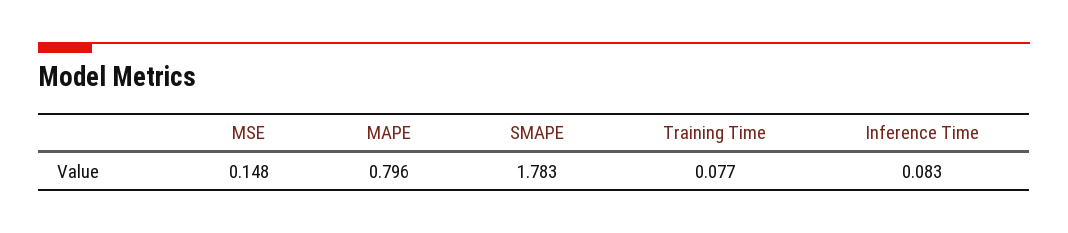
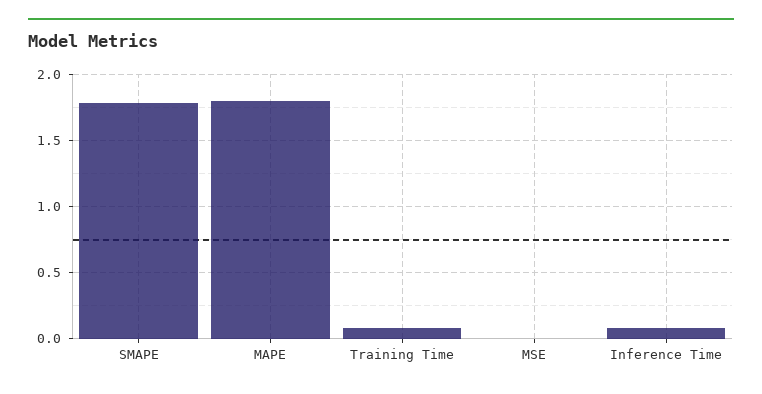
  {
-   "MSE": 0.148,
+   "MSE": 0,
-   "MAPE": 0.796,
+   "MAPE": 1.8,
    "SMAPE": 1.783,
    "Training Time": 0.077,
    "Inference Time": 0.083
  }

